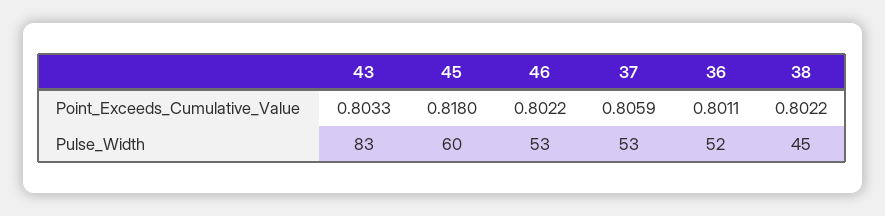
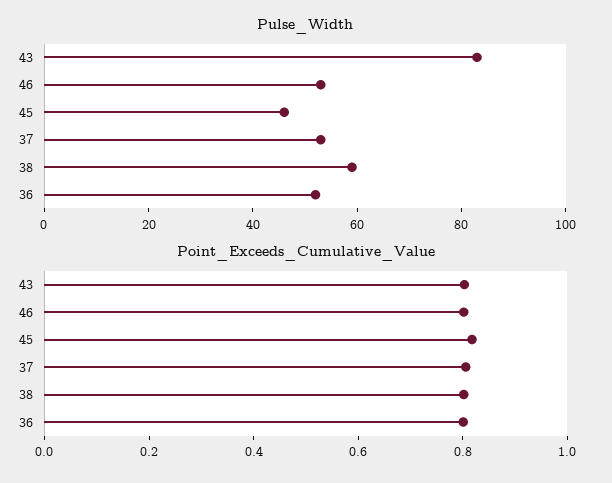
  {
    "Point_Exceeds_Cumulative_Value": {
      "43": 0.8033,
      "45": 0.818,
      "46": 0.8022,
      "37": 0.8059,
      "36": 0.8011,
      "38": 0.8022
    },
    "Pulse_Width": {
      "43": 83,
-     "45": 60,
+     "45": 45,
      "46": 53,
      "37": 53,
      "36": 52,
-     "38": 45
+     "38": 60
    }
  }

